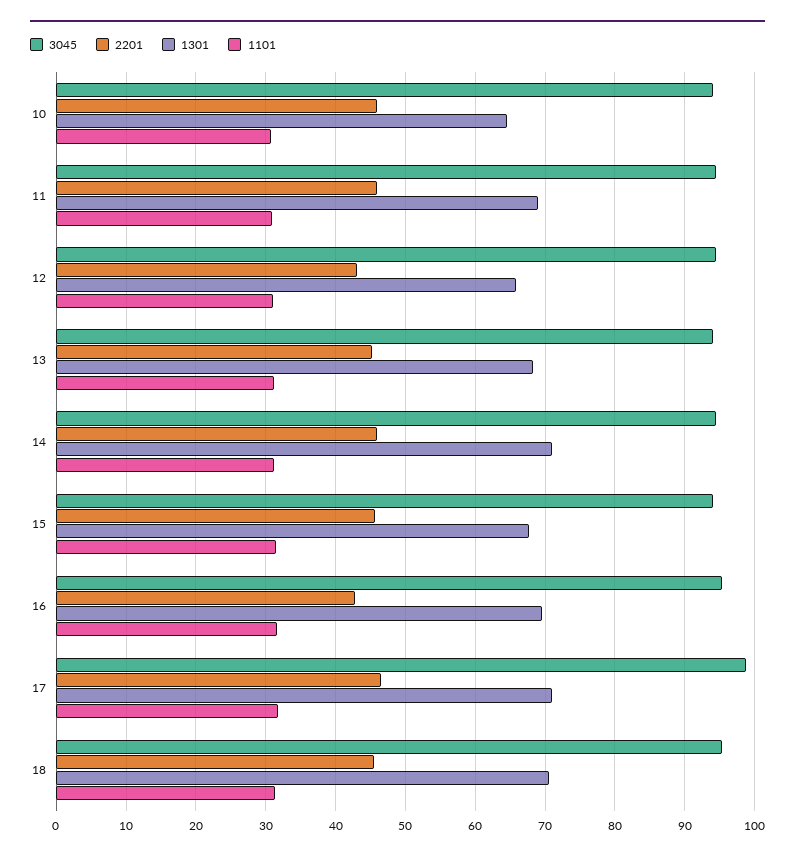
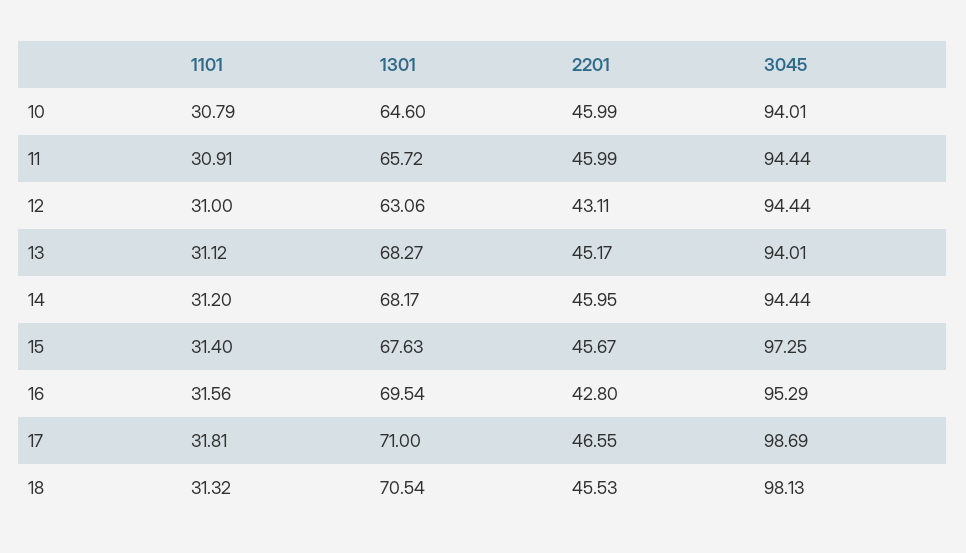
  {
    "3045": {
      "10": 94.01,
      "11": 94.44,
      "12": 94.44,
      "13": 94.01,
      "14": 94.44,
-     "15": 94,
+     "15": 97.25,
      "16": 95.29,
      "17": 98.69,
-     "18": 95
+     "18": 98.13
    },
    "2201": {
      "10": 45.99,
      "11": 45.99,
      "12": 43.11,
      "13": 45.17,
      "14": 45.95,
      "15": 45.67,
      "16": 42.8,
      "17": 46.55,
      "18": 45.53
    },
    "1301": {
      "10": 64.6,
-     "11": 69,
+     "11": 65.72,
-     "12": 66,
+     "12": 63.06,
      "13": 68.27,
-     "14": 71,
+     "14": 68.17,
      "15": 67.63,
      "16": 69.54,
      "17": 71,
      "18": 70.54
    },
    "1101": {
      "10": 30.79,
      "11": 30.91,
      "12": 31,
      "13": 31.12,
      "14": 31.2,
      "15": 31.4,
      "16": 31.56,
      "17": 31.81,
      "18": 31.32
    }
  }

